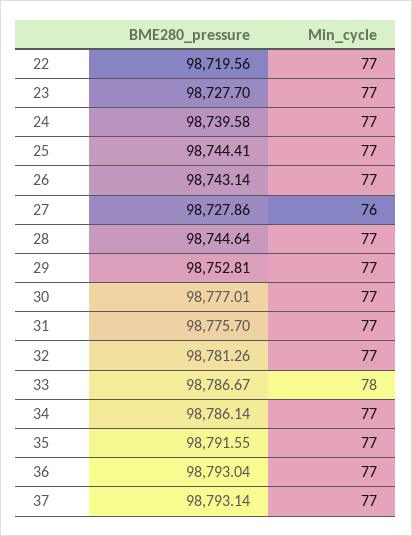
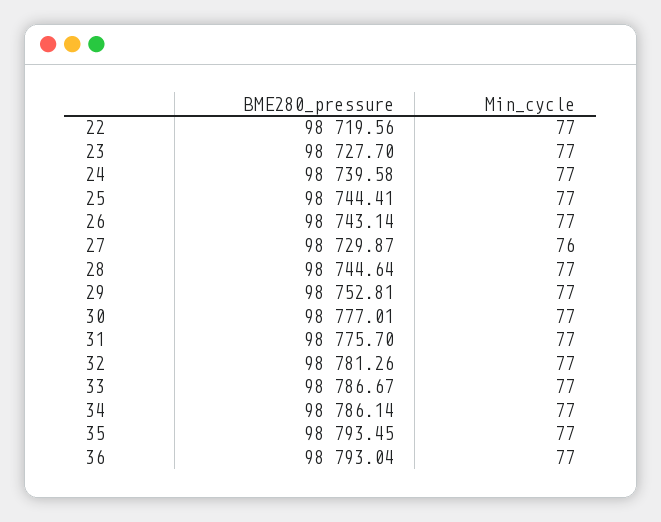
  {
    "BME280_pressure": {
      "22": 98719.56,
      "23": 98727.7,
      "24": 98739.58,
      "25": 98744.41,
      "26": 98743.14,
-     "27": 98727.86,
+     "27": 98729.87,
      "28": 98744.64,
      "29": 98752.81,
      "30": 98777.01,
      "31": 98775.7,
      "32": 98781.26,
      "33": 98786.67,
      "34": 98786.14,
-     "35": 98791.55,
+     "35": 98793.45,
-     "36": 98793.04,
+     "36": 98793.04
-     "37": 98793.14
    },
    "Min_cycle": {
      "22": 77,
      "23": 77,
      "24": 77,
      "25": 77,
      "26": 77,
      "27": 76,
      "28": 77,
      "29": 77,
      "30": 77,
      "31": 77,
      "32": 77,
-     "33": 78,
+     "33": 77,
      "34": 77,
      "35": 77,
-     "36": 77,
+     "36": 77
-     "37": 77
    }
  }

